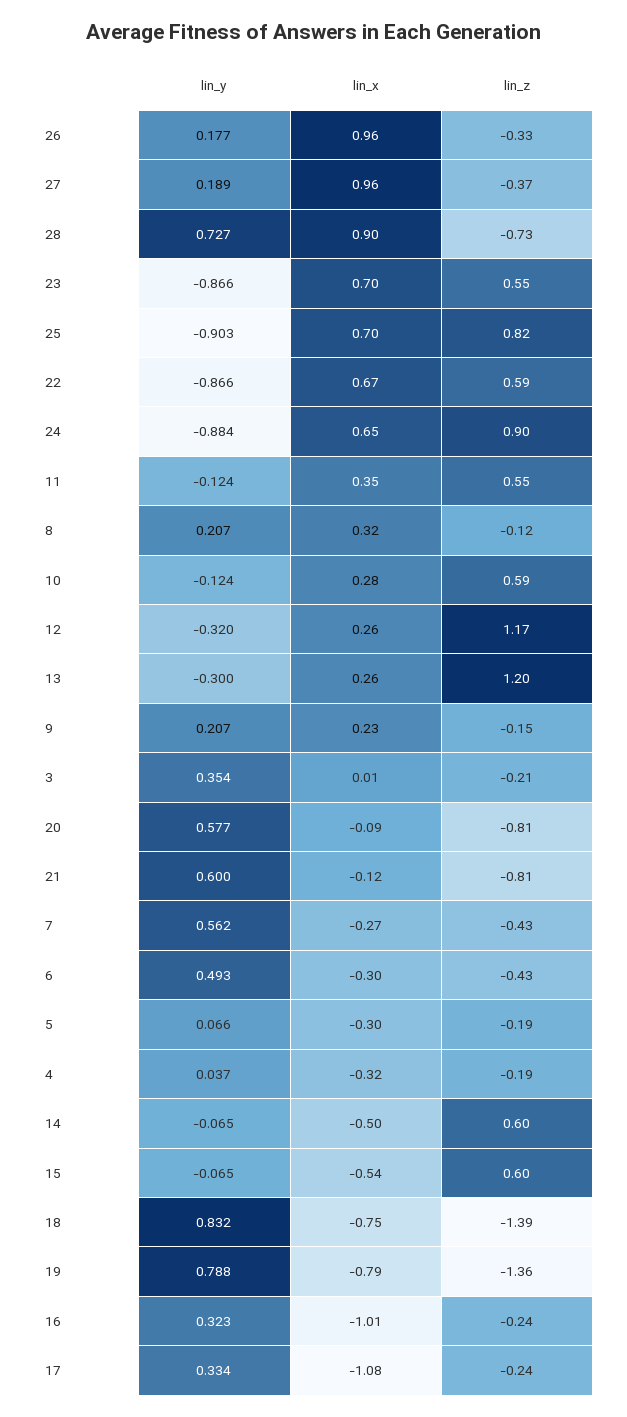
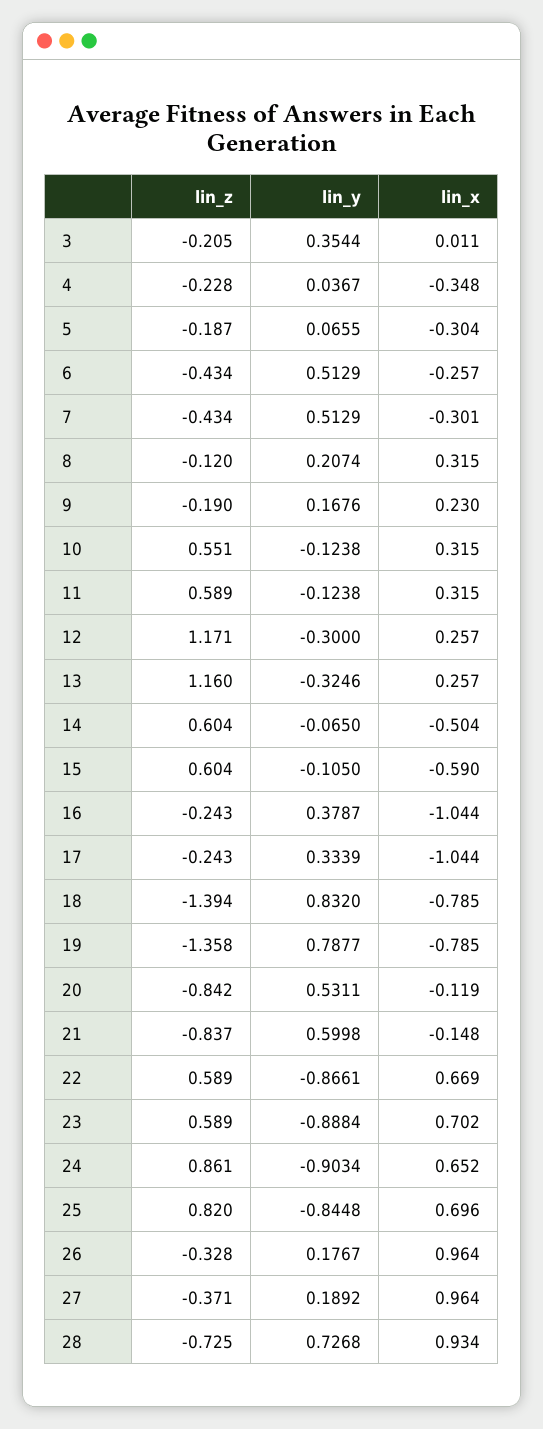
  {
    "lin_y": {
      "26": 0.1767,
      "27": 0.1892,
      "28": 0.7268,
-     "23": -0.866,
+     "23": -0.8884,
-     "25": -0.903,
+     "25": -0.8448,
      "22": -0.8661,
-     "24": -0.884,
+     "24": -0.9034,
      "11": -0.1238,
      "8": 0.2074,
      "10": -0.1238,
-     "12": -0.32,
+     "12": -0.3,
-     "13": -0.3,
+     "13": -0.3246,
-     "9": 0.207,
+     "9": 0.1676,
      "3": 0.3544,
-     "20": 0.577,
+     "20": 0.5311,
      "21": 0.5998,
-     "7": 0.562,
+     "7": 0.5129,
-     "6": 0.493,
+     "6": 0.5129,
      "5": 0.0655,
      "4": 0.0367,
      "14": -0.065,
-     "15": -0.065,
+     "15": -0.105,
      "18": 0.832,
      "19": 0.7877,
-     "16": 0.323,
+     "16": 0.3787,
      "17": 0.3339
    },
    "lin_x": {
      "26": 0.964,
      "27": 0.964,
-     "28": 0.9,
+     "28": 0.934,
      "23": 0.702,
      "25": 0.696,
      "22": 0.669,
      "24": 0.652,
-     "11": 0.35,
+     "11": 0.315,
      "8": 0.315,
-     "10": 0.28,
+     "10": 0.315,
      "12": 0.257,
      "13": 0.257,
      "9": 0.23,
      "3": 0.011,
-     "20": -0.09,
+     "20": -0.119,
-     "21": -0.12,
+     "21": -0.148,
-     "7": -0.27,
+     "7": -0.301,
-     "6": -0.3,
+     "6": -0.257,
      "5": -0.304,
-     "4": -0.32,
+     "4": -0.348,
      "14": -0.504,
-     "15": -0.54,
+     "15": -0.59,
-     "18": -0.75,
+     "18": -0.785,
      "19": -0.785,
-     "16": -1.01,
+     "16": -1.044,
-     "17": -1.08
+     "17": -1.044
    },
    "lin_z": {
      "26": -0.328,
      "27": -0.371,
      "28": -0.725,
-     "23": 0.55,
+     "23": 0.589,
      "25": 0.82,
      "22": 0.589,
-     "24": 0.9,
+     "24": 0.861,
-     "11": 0.55,
+     "11": 0.589,
      "8": -0.12,
-     "10": 0.59,
+     "10": 0.551,
      "12": 1.171,
-     "13": 1.2,
+     "13": 1.16,
-     "9": -0.15,
+     "9": -0.19,
      "3": -0.205,
-     "20": -0.81,
+     "20": -0.842,
-     "21": -0.81,
+     "21": -0.837,
      "7": -0.434,
      "6": -0.434,
      "5": -0.187,
-     "4": -0.19,
+     "4": -0.228,
      "14": 0.604,
      "15": 0.604,
      "18": -1.394,
      "19": -1.358,
      "16": -0.243,
      "17": -0.243
    }
  }

